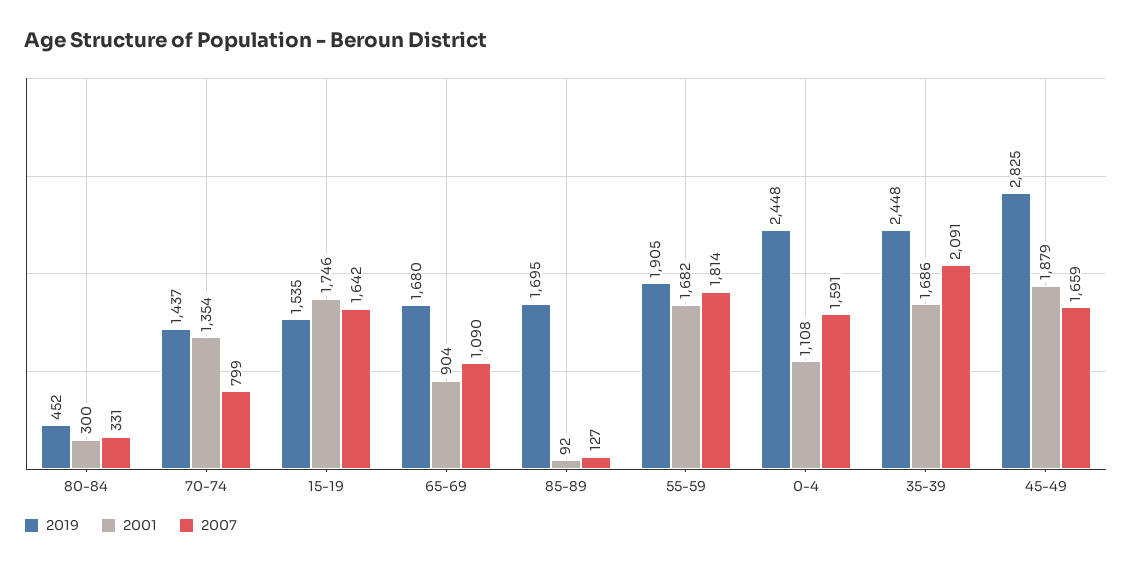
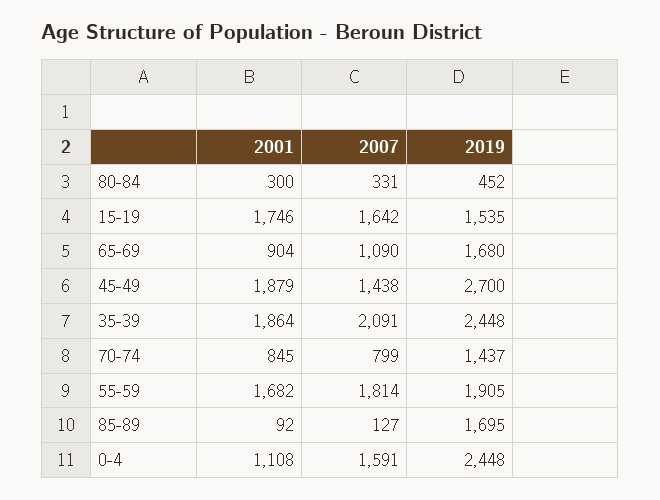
  {
    "2019": {
      "80-84": 452,
      "70-74": 1437,
      "15-19": 1535,
      "65-69": 1680,
      "85-89": 1695,
      "55-59": 1905,
      "0-4": 2448,
      "35-39": 2448,
-     "45-49": 2825
+     "45-49": 2700
    },
    "2001": {
      "80-84": 300,
-     "70-74": 1354,
+     "70-74": 845,
      "15-19": 1746,
      "65-69": 904,
      "85-89": 92,
      "55-59": 1682,
      "0-4": 1108,
-     "35-39": 1686,
+     "35-39": 1864,
      "45-49": 1879
    },
    "2007": {
      "80-84": 331,
      "70-74": 799,
      "15-19": 1642,
      "65-69": 1090,
      "85-89": 127,
      "55-59": 1814,
      "0-4": 1591,
      "35-39": 2091,
-     "45-49": 1659
+     "45-49": 1438
    }
  }

